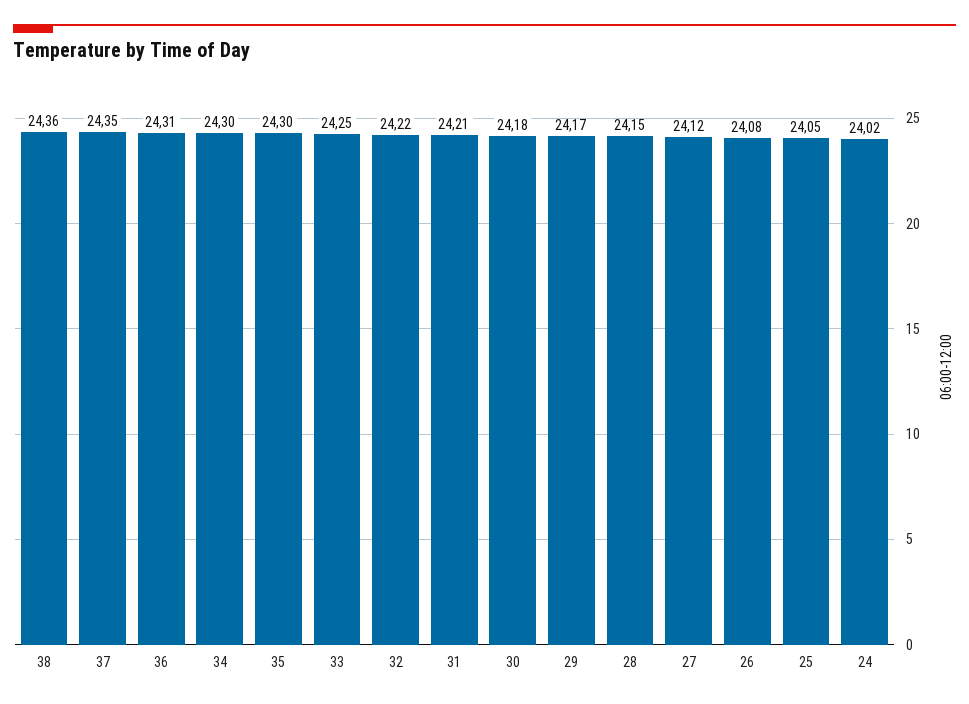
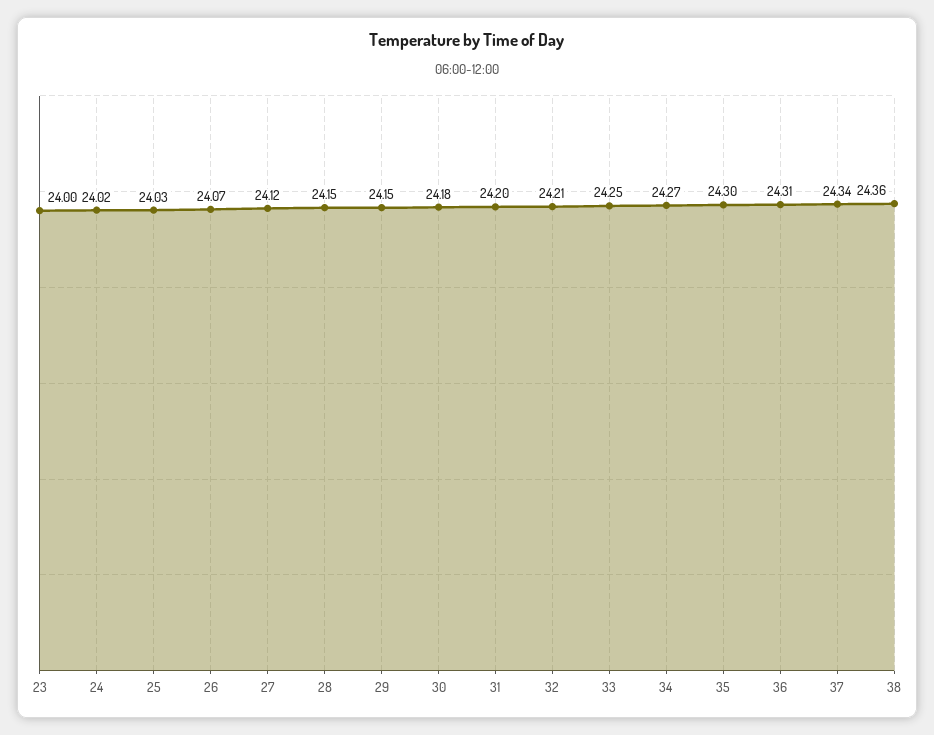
  {
    "38": 24.36,
-   "37": 24.35,
+   "37": 24.34,
    "36": 24.31,
-   "34": 24.3,
+   "34": 24.27,
    "35": 24.3,
    "33": 24.25,
-   "32": 24.22,
+   "32": 24.21,
-   "31": 24.21,
+   "31": 24.2,
    "30": 24.18,
-   "29": 24.17,
+   "29": 24.15,
    "28": 24.15,
    "27": 24.12,
-   "26": 24.08,
+   "26": 24.07,
-   "25": 24.05,
+   "25": 24.03,
-   "24": 24.02
+   "24": 24.02,
+   "23": 24
  }

